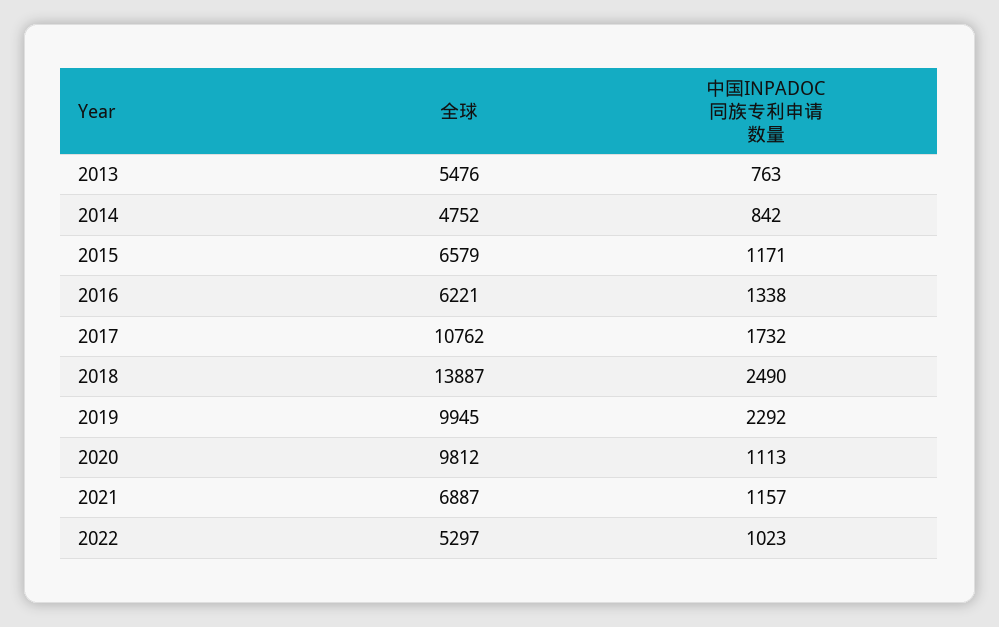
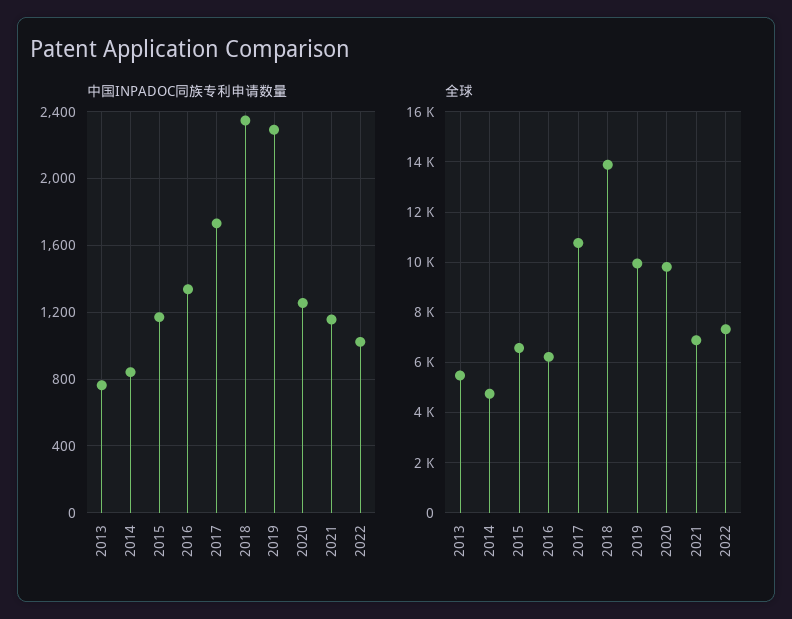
  {
    "全球": {
      "2013": 5476,
      "2014": 4752,
      "2015": 6579,
      "2016": 6221,
      "2017": 10762,
      "2018": 13887,
      "2019": 9945,
      "2020": 9812,
      "2021": 6887,
-     "2022": 5297
+     "2022": 7250
    },
    "中国INPADOC同族专利申请数量": {
      "2013": 763,
      "2014": 842,
      "2015": 1171,
      "2016": 1338,
      "2017": 1732,
-     "2018": 2490,
+     "2018": 2350,
      "2019": 2292,
-     "2020": 1113,
+     "2020": 1250,
      "2021": 1157,
      "2022": 1023
    }
  }

